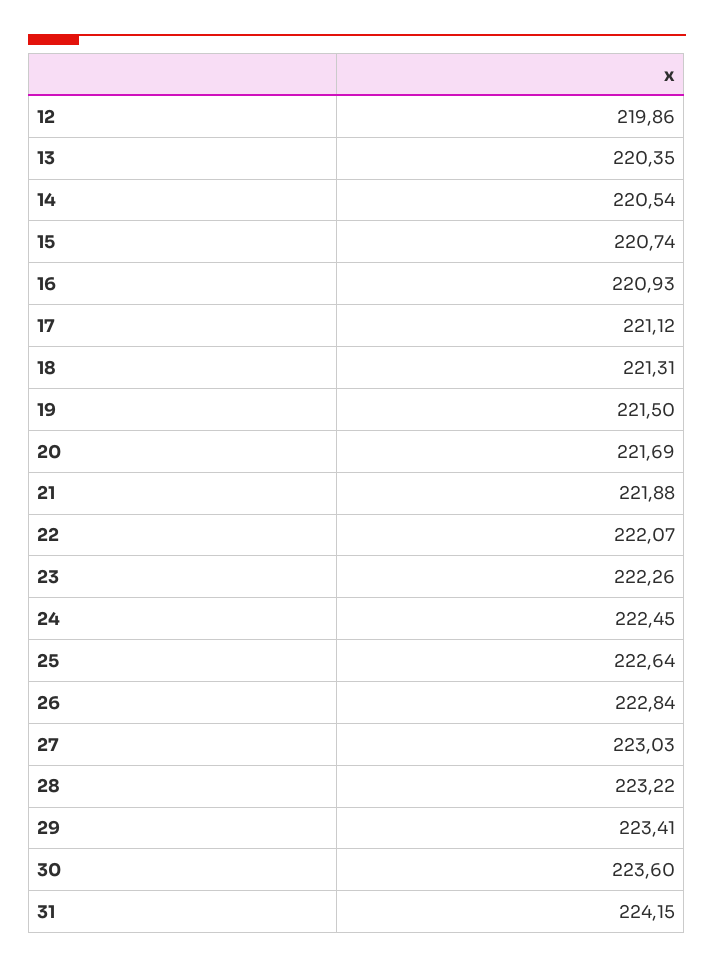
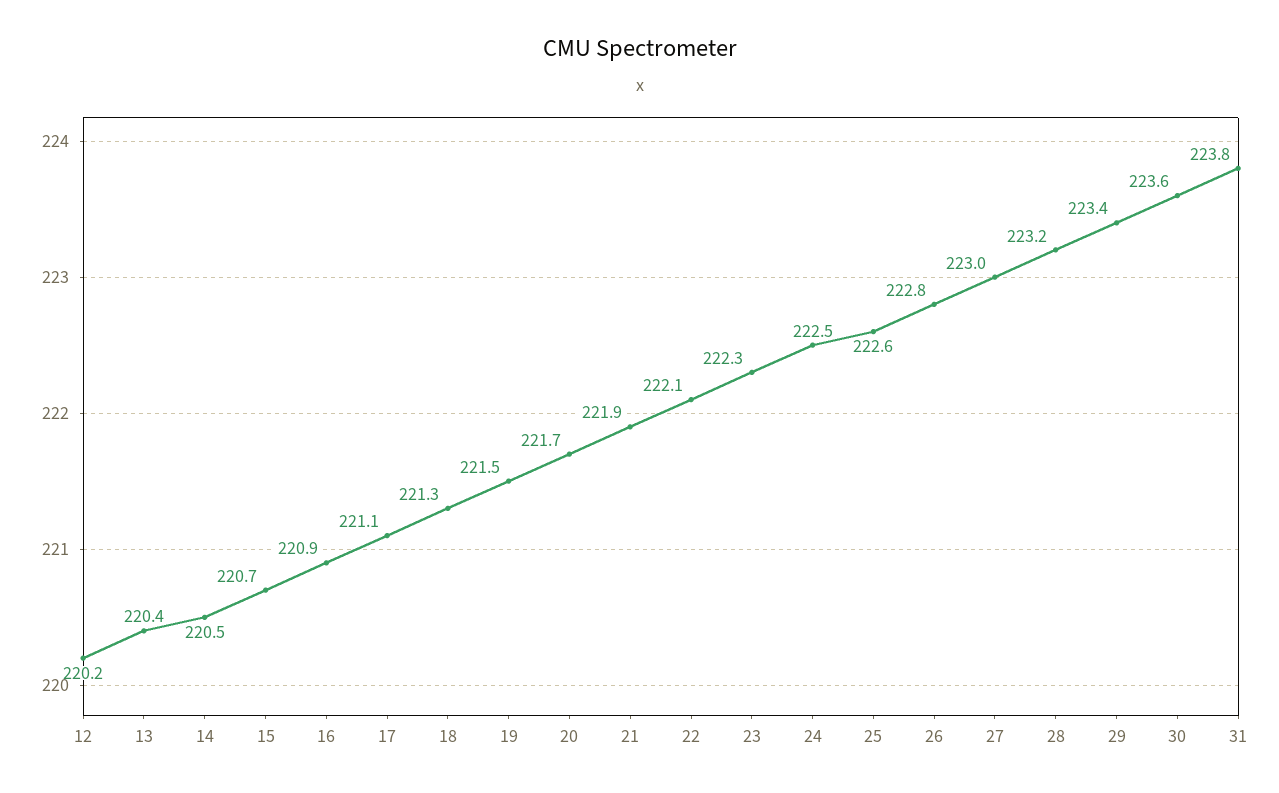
  {
-   "12": 219.86,
+   "12": 220.2,
    "13": 220.35,
    "14": 220.54,
    "15": 220.74,
    "16": 220.93,
    "17": 221.12,
    "18": 221.31,
    "19": 221.5,
    "20": 221.69,
    "21": 221.88,
    "22": 222.07,
    "23": 222.26,
    "24": 222.45,
    "25": 222.64,
    "26": 222.84,
    "27": 223.03,
    "28": 223.22,
    "29": 223.41,
    "30": 223.6,
-   "31": 224.15
+   "31": 223.8
  }

